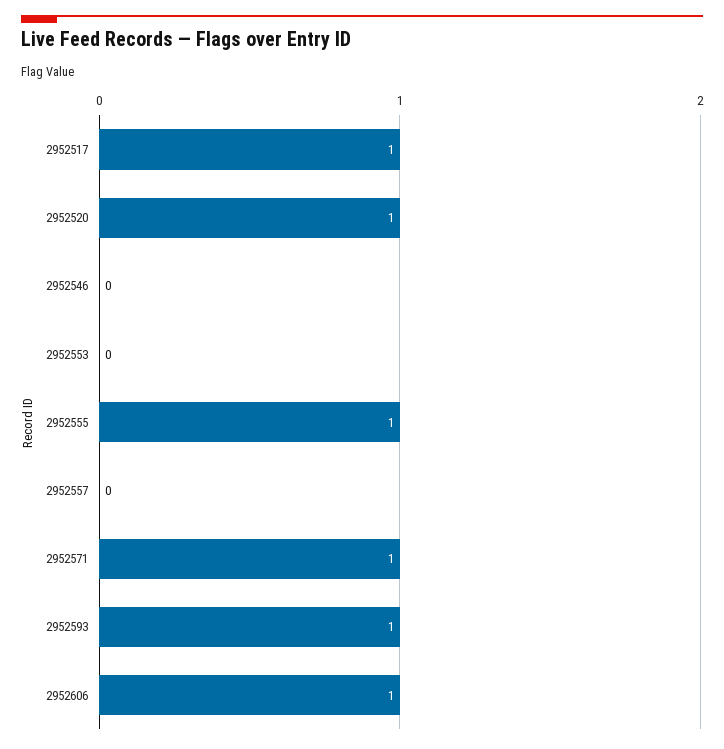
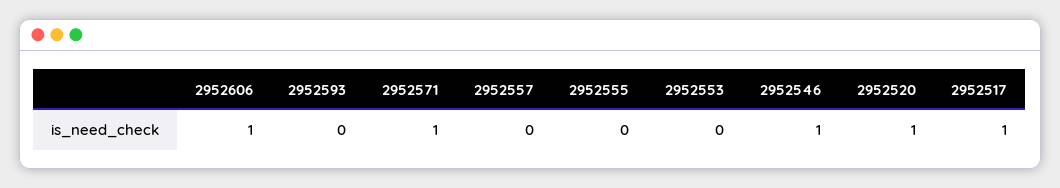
  {
    "2952517": 1,
    "2952520": 1,
-   "2952546": 0,
+   "2952546": 1,
    "2952553": 0,
-   "2952555": 1,
+   "2952555": 0,
    "2952557": 0,
    "2952571": 1,
-   "2952593": 1,
+   "2952593": 0,
    "2952606": 1
  }

